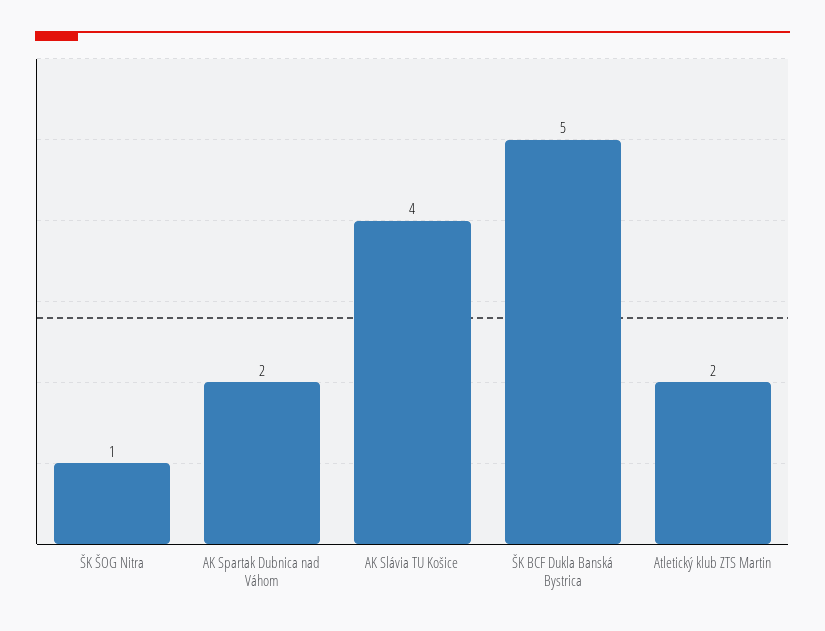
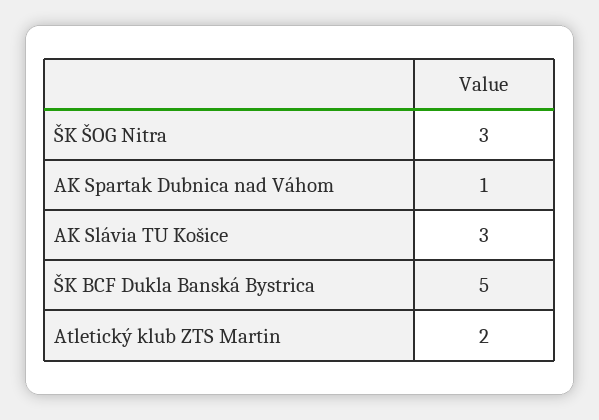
  {
-   "ŠK ŠOG Nitra": 1,
+   "ŠK ŠOG Nitra": 3,
-   "AK Spartak Dubnica nad Váhom": 2,
+   "AK Spartak Dubnica nad Váhom": 1,
-   "AK Slávia TU Košice": 4,
+   "AK Slávia TU Košice": 3,
    "ŠK BCF Dukla Banská Bystrica": 5,
    "Atletický klub ZTS Martin": 2
  }

